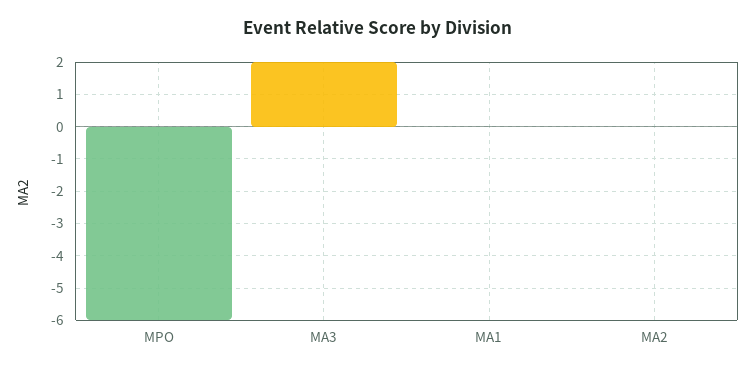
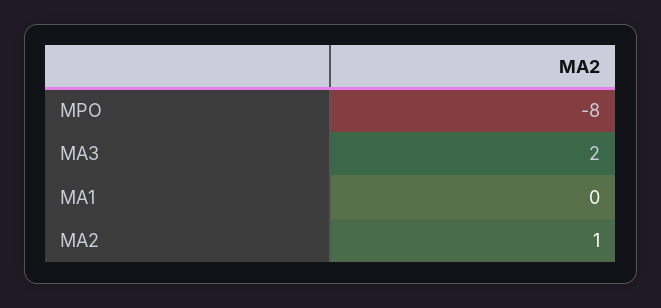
  {
-   "MPO": -6,
+   "MPO": -8,
    "MA3": 2,
    "MA1": 0,
-   "MA2": 0
+   "MA2": 1
  }

